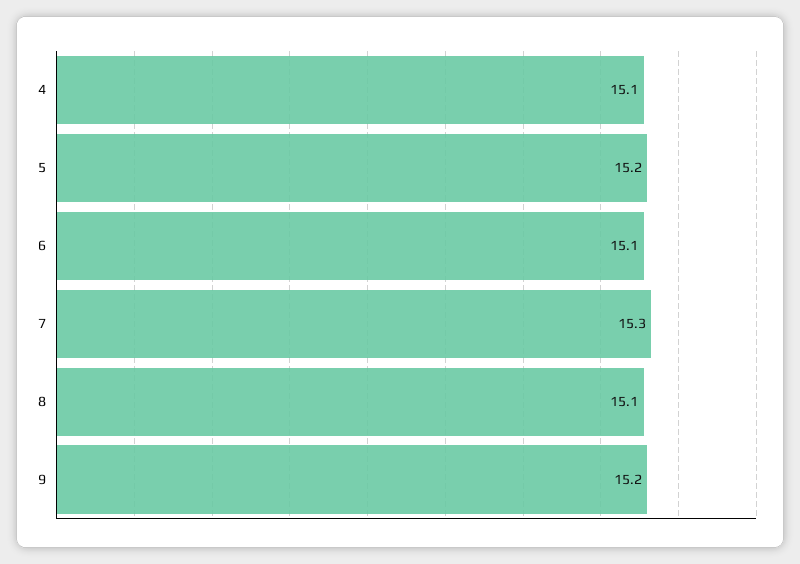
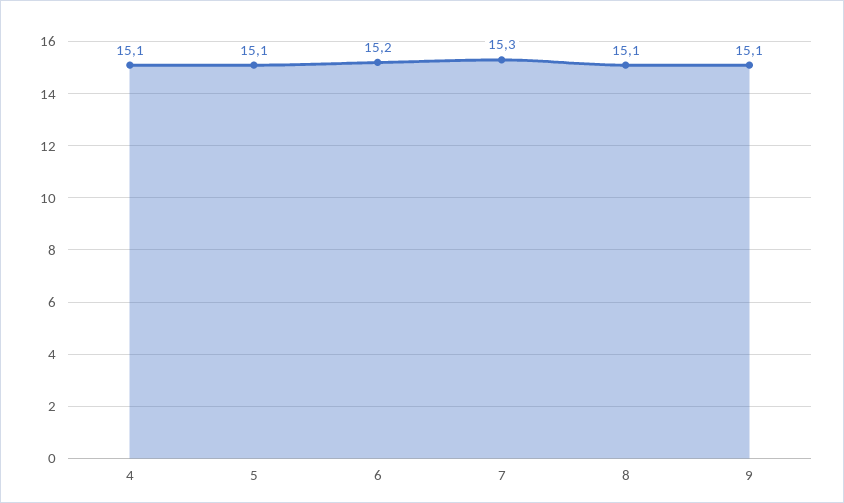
  {
    "4": 15.1,
-   "5": 15.2,
+   "5": 15.1,
-   "6": 15.1,
+   "6": 15.2,
    "7": 15.3,
    "8": 15.1,
-   "9": 15.2
+   "9": 15.1
  }

